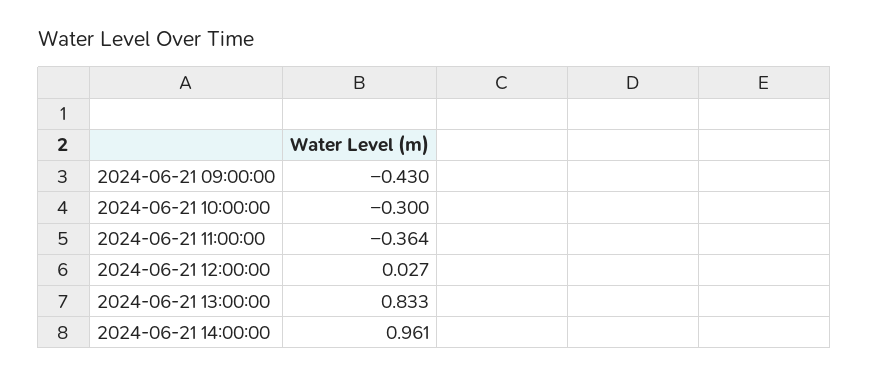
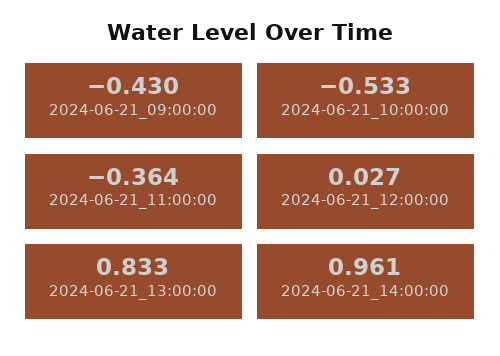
  {
    "2024-06-21 09:00:00": -0.43,
-   "2024-06-21 10:00:00": -0.3,
+   "2024-06-21 10:00:00": -0.533,
    "2024-06-21 11:00:00": -0.364,
    "2024-06-21 12:00:00": 0.027,
    "2024-06-21 13:00:00": 0.833,
    "2024-06-21 14:00:00": 0.961
  }

